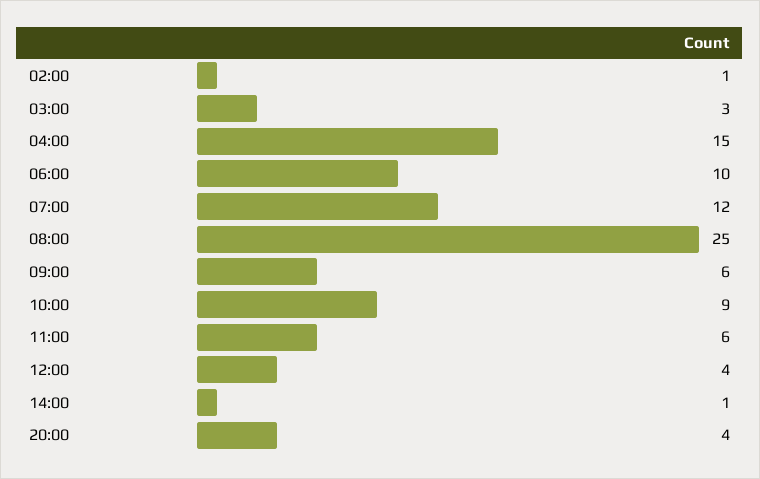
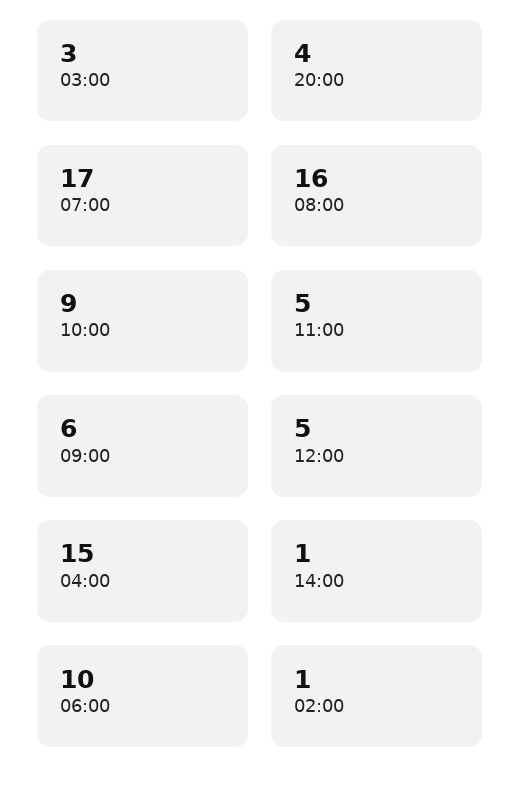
  {
    "02:00": 1,
    "03:00": 3,
    "04:00": 15,
    "06:00": 10,
-   "07:00": 12,
+   "07:00": 17,
-   "08:00": 25,
+   "08:00": 16,
    "09:00": 6,
    "10:00": 9,
-   "11:00": 6,
+   "11:00": 5,
-   "12:00": 4,
+   "12:00": 5,
    "14:00": 1,
    "20:00": 4
  }

